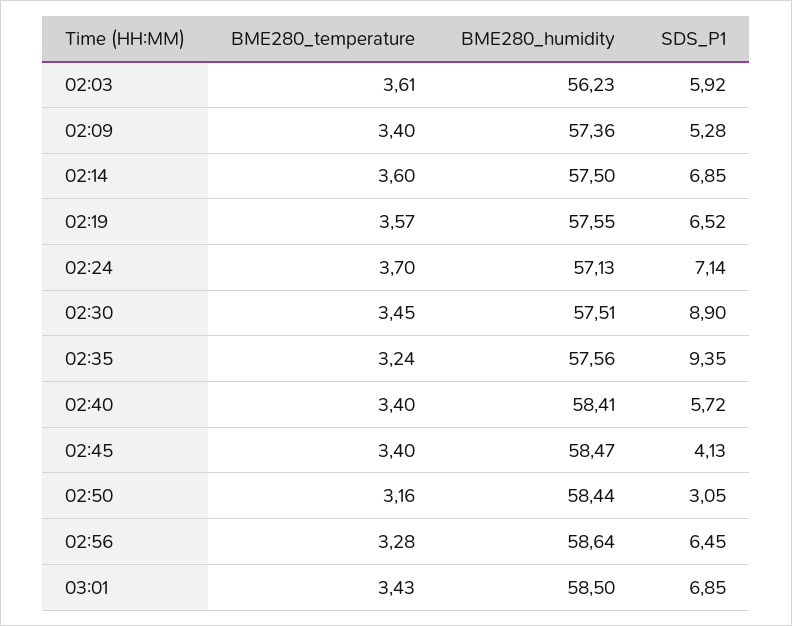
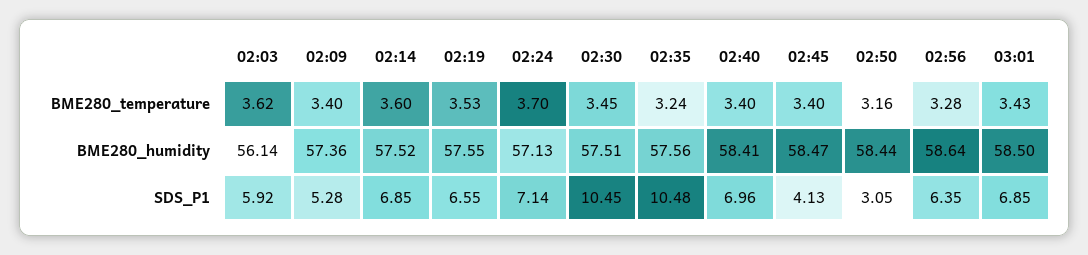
  {
    "BME280_temperature": {
-     "02:03": 3.61,
+     "02:03": 3.62,
      "02:09": 3.4,
      "02:14": 3.6,
-     "02:19": 3.57,
+     "02:19": 3.53,
      "02:24": 3.7,
      "02:30": 3.45,
      "02:35": 3.24,
      "02:40": 3.4,
      "02:45": 3.4,
      "02:50": 3.16,
      "02:56": 3.28,
      "03:01": 3.43
    },
    "BME280_humidity": {
-     "02:03": 56.23,
+     "02:03": 56.14,
      "02:09": 57.36,
-     "02:14": 57.5,
+     "02:14": 57.52,
      "02:19": 57.55,
      "02:24": 57.13,
      "02:30": 57.51,
      "02:35": 57.56,
      "02:40": 58.41,
      "02:45": 58.47,
      "02:50": 58.44,
      "02:56": 58.64,
      "03:01": 58.5
    },
    "SDS_P1": {
      "02:03": 5.92,
      "02:09": 5.28,
      "02:14": 6.85,
-     "02:19": 6.52,
+     "02:19": 6.55,
      "02:24": 7.14,
-     "02:30": 8.9,
+     "02:30": 10.45,
-     "02:35": 9.35,
+     "02:35": 10.48,
-     "02:40": 5.72,
+     "02:40": 6.96,
      "02:45": 4.13,
      "02:50": 3.05,
-     "02:56": 6.45,
+     "02:56": 6.35,
      "03:01": 6.85
    }
  }

